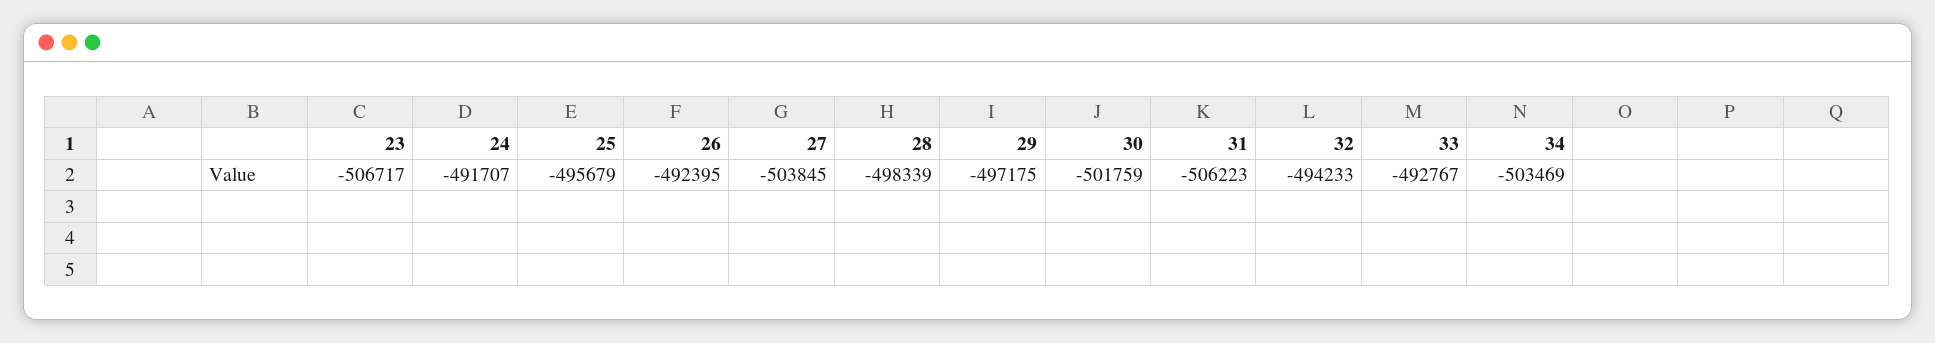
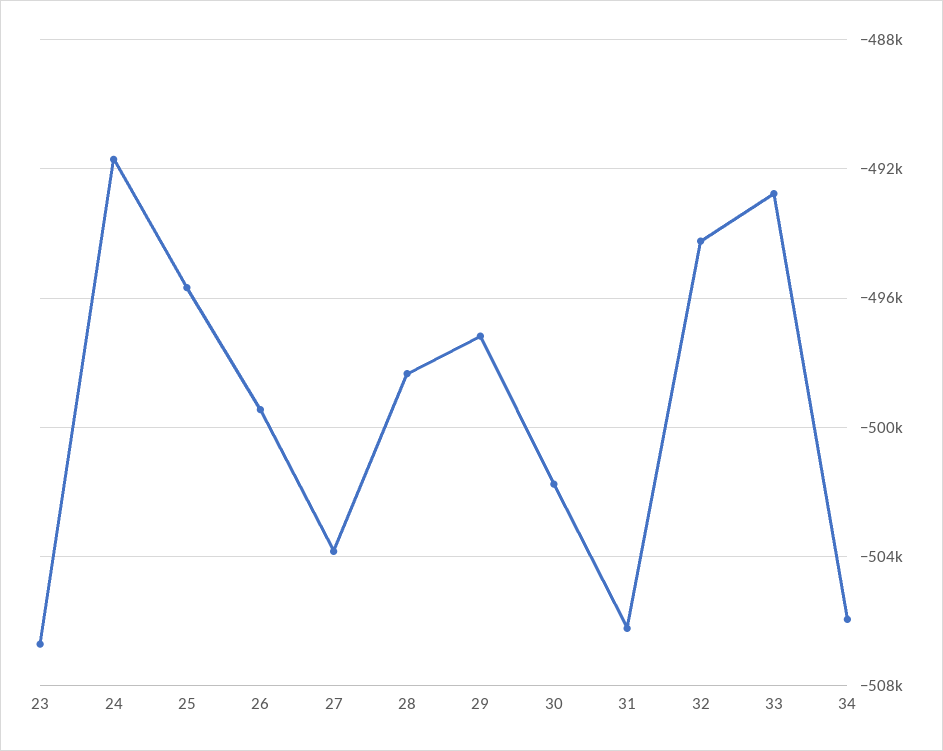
  {
    "23": -506717,
    "24": -491707,
    "25": -495679,
-   "26": -492395,
+   "26": -499500,
    "27": -503845,
    "28": -498339,
    "29": -497175,
    "30": -501759,
    "31": -506223,
    "32": -494233,
    "33": -492767,
-   "34": -503469
+   "34": -506000
  }

